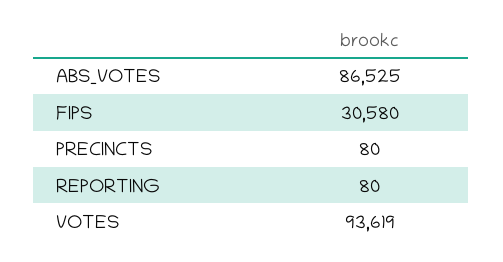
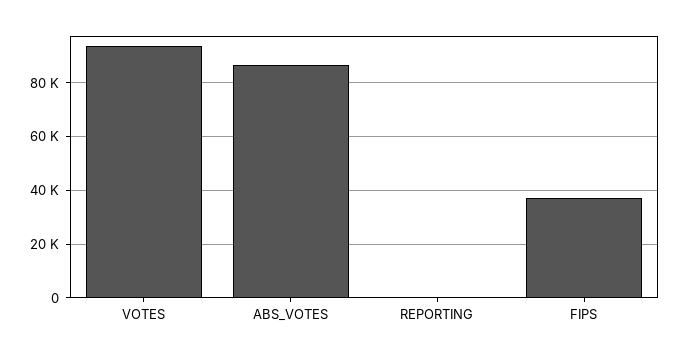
  {
    "ABS_VOTES": 86525,
-   "FIPS": 30580,
+   "FIPS": 37500,
-   "PRECINCTS": 80,
    "REPORTING": 80,
    "VOTES": 93619
  }

